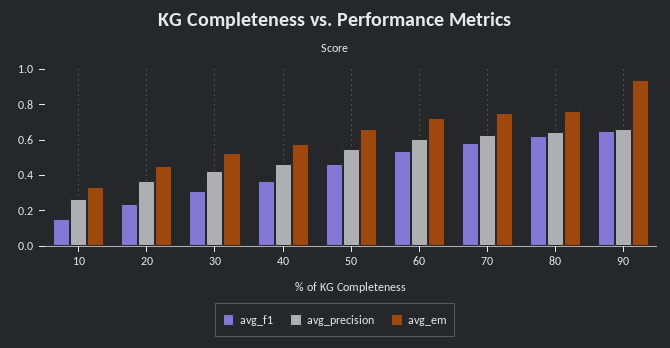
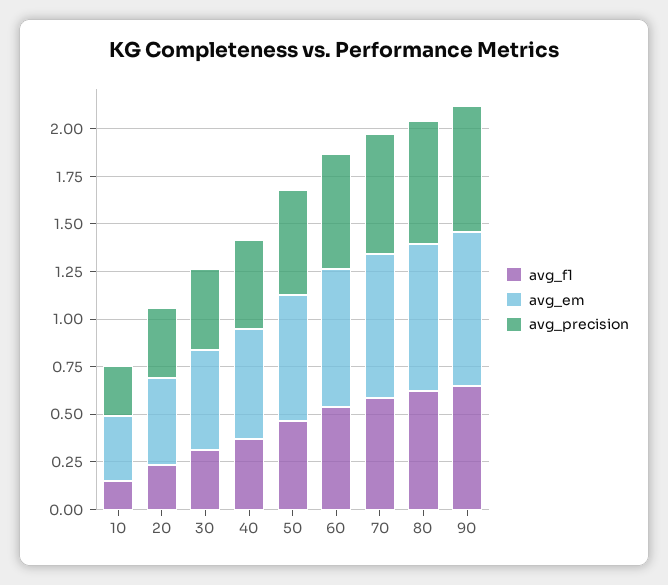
  {
    "avg_f1": {
      "10": 0.15,
      "20": 0.25,
      "30": 0.3,
      "40": 0.35,
      "50": 0.45,
      "60": 0.55,
      "70": 0.6,
      "80": 0.65,
      "90": 0.65
    },
    "avg_precision": {
      "10": 0.25,
      "20": 0.35,
      "30": 0.45,
      "40": 0.45,
      "50": 0.55,
      "60": 0.6,
      "70": 0.65,
      "80": 0.65,
      "90": 0.65
    },
    "avg_em": {
      "10": 0.35,
      "20": 0.45,
      "30": 0.55,
      "40": 0.6,
      "50": 0.65,
      "60": 0.75,
      "70": 0.75,
      "80": 0.75,
-     "90": 0.95
+     "90": 0.8
    }
  }

